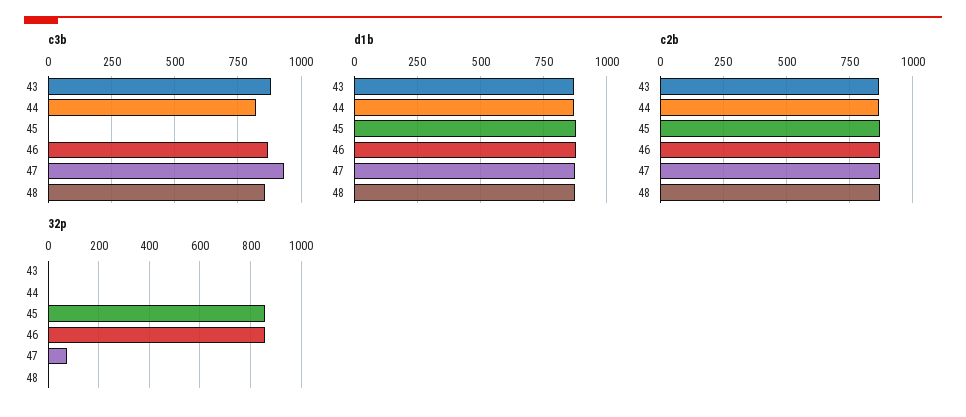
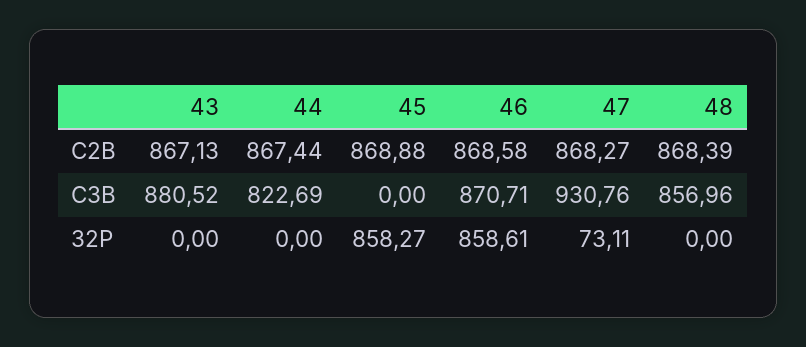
  {
    "c3b": {
      "43": 880.52,
      "44": 822.69,
      "45": 0,
      "46": 870.71,
      "47": 930.76,
      "48": 856.96
    },
-   "d1b": {
-     "43": 875,
-     "44": 875,
-     "45": 875,
-     "46": 875,
-     "47": 875,
-     "48": 875
-   },
    "c2b": {
      "43": 867.13,
      "44": 867.44,
      "45": 868.88,
      "46": 868.58,
      "47": 868.27,
      "48": 868.39
    },
    "32p": {
      "43": 0,
      "44": 0,
      "45": 858.27,
      "46": 858.61,
      "47": 73.11,
      "48": 0
    }
  }

